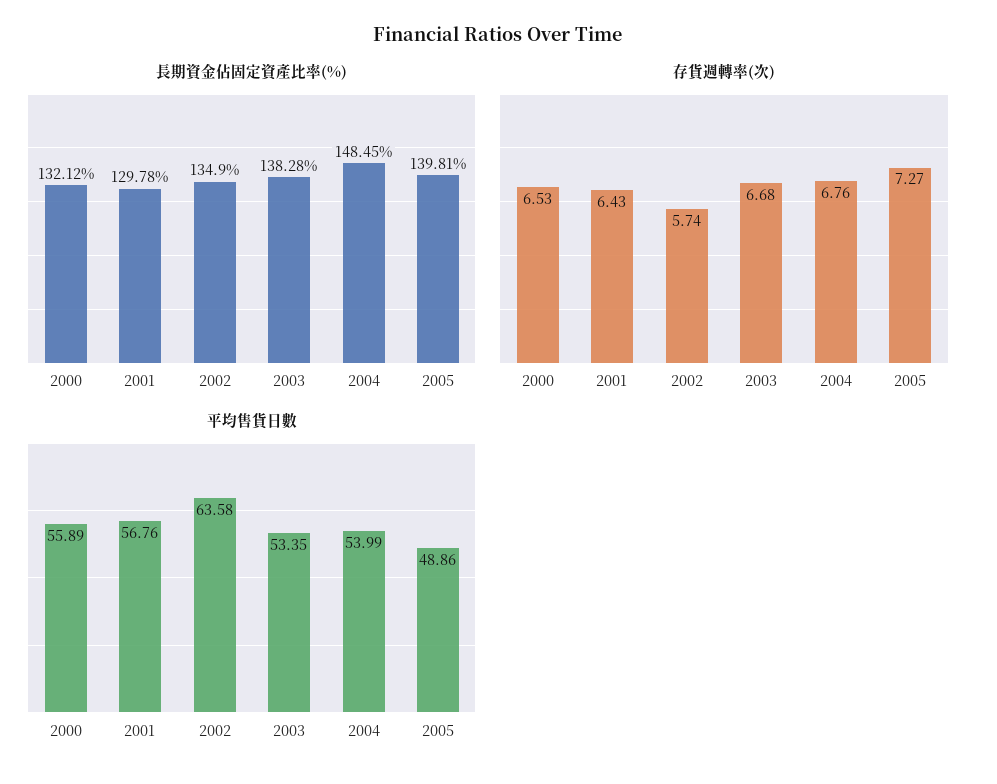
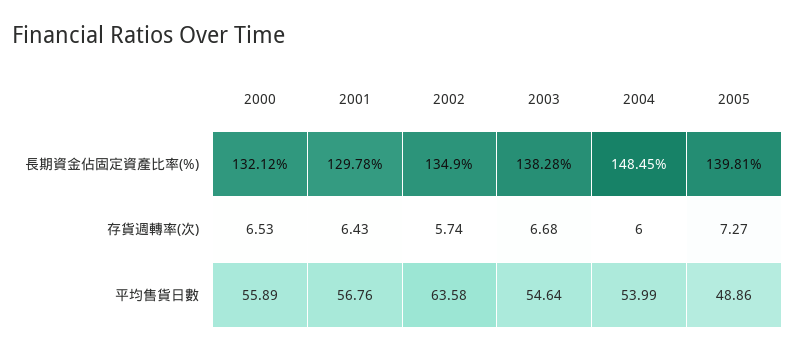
  {
    "長期資金佔固定資產比率(%)": {
      "2000": 132.12,
      "2001": 129.78,
      "2002": 134.9,
      "2003": 138.28,
      "2004": 148.45,
      "2005": 139.81
    },
    "存貨週轉率(次)": {
      "2000": 6.53,
      "2001": 6.43,
      "2002": 5.74,
      "2003": 6.68,
-     "2004": 6.76,
+     "2004": 6,
      "2005": 7.27
    },
    "平均售貨日數": {
      "2000": 55.89,
      "2001": 56.76,
      "2002": 63.58,
-     "2003": 53.35,
+     "2003": 54.64,
      "2004": 53.99,
      "2005": 48.86
    }
  }

